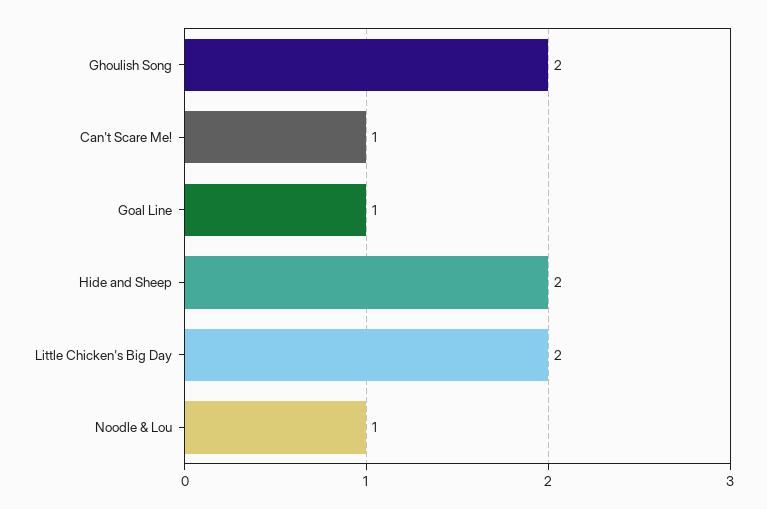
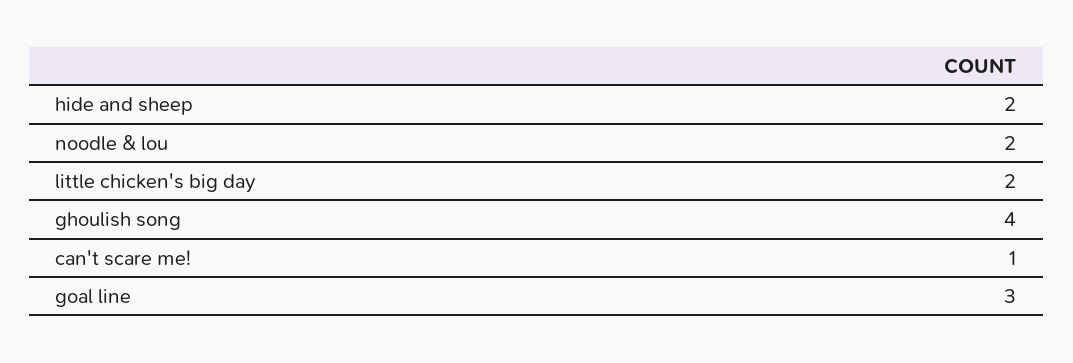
  {
-   "Ghoulish Song": 2,
+   "Ghoulish Song": 4,
    "Can't Scare Me!": 1,
-   "Goal Line": 1,
+   "Goal Line": 3,
    "Hide and Sheep": 2,
    "Little Chicken's Big Day": 2,
-   "Noodle & Lou": 1
+   "Noodle & Lou": 2
  }

